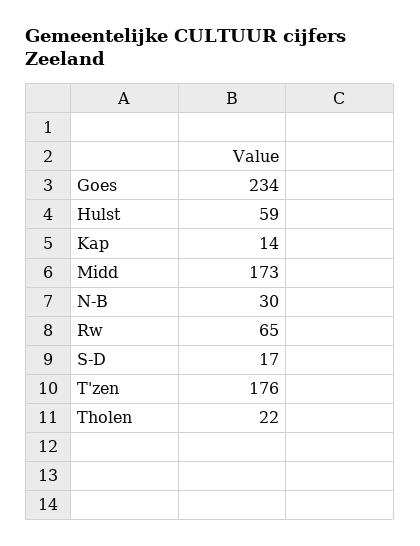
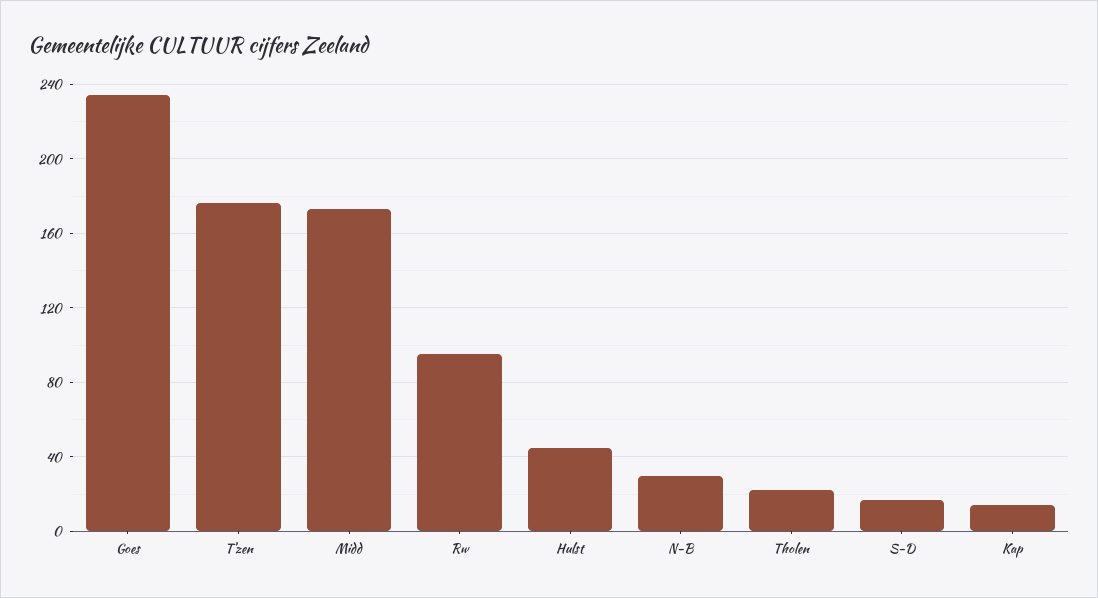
  {
    "Goes": 234,
-   "Hulst": 59,
+   "Hulst": 45,
    "Kap": 14,
    "Midd": 173,
    "N-B": 30,
-   "Rw": 65,
+   "Rw": 95,
    "S-D": 17,
    "T'zen": 176,
    "Tholen": 22
  }

